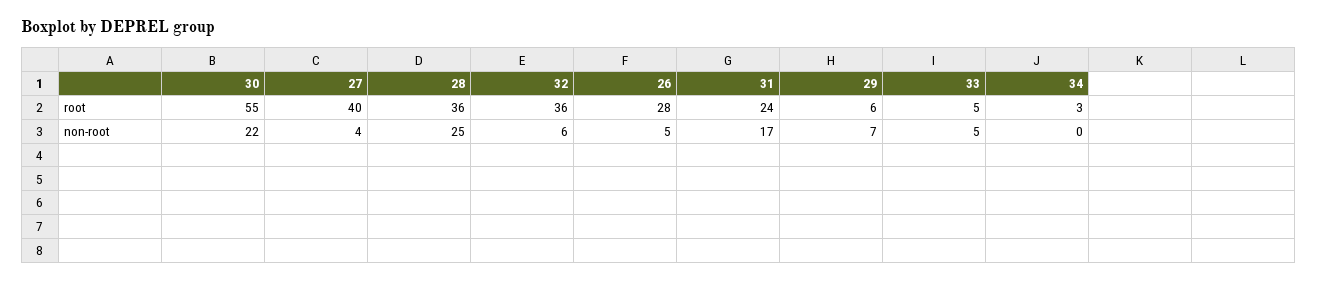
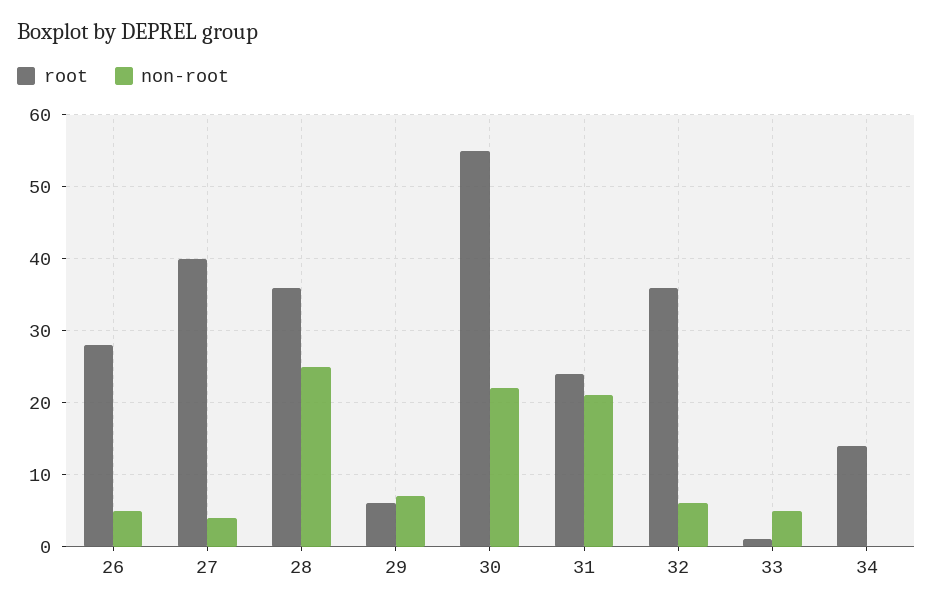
  {
    "root": {
      "30": 55,
      "27": 40,
      "28": 36,
      "32": 36,
      "26": 28,
      "31": 24,
      "29": 6,
-     "33": 5,
+     "33": 1,
-     "34": 3
+     "34": 14
    },
    "non-root": {
      "30": 22,
      "27": 4,
      "28": 25,
      "32": 6,
      "26": 5,
-     "31": 17,
+     "31": 21,
      "29": 7,
      "33": 5,
      "34": 0
    }
  }

